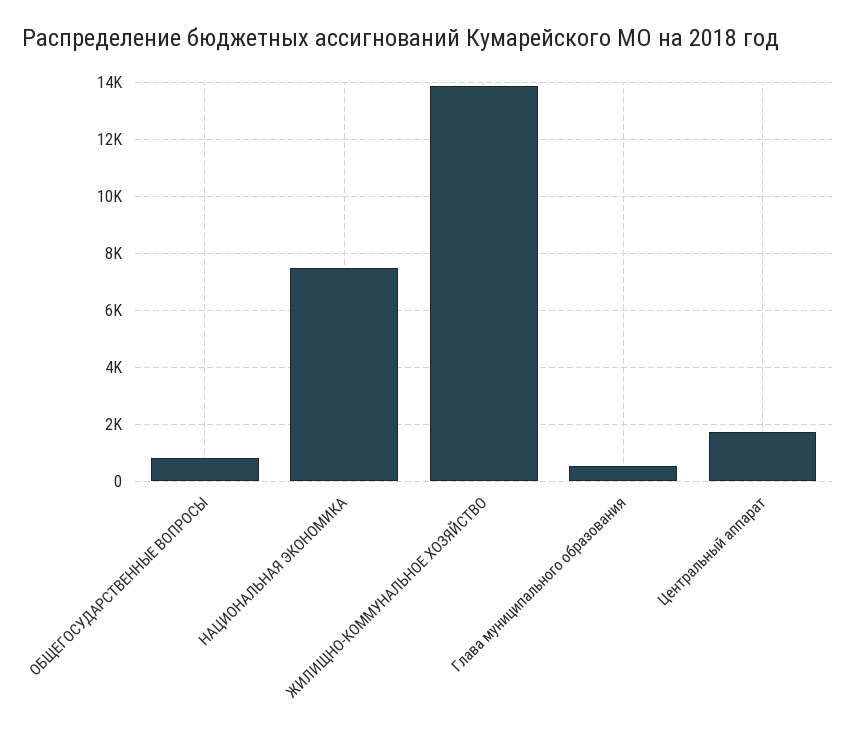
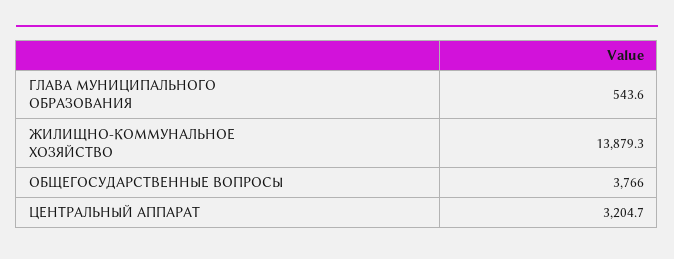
  {
-   "ОБЩЕГОСУДАРСТВЕННЫЕ ВОПРОСЫ": 750,
+   "ОБЩЕГОСУДАРСТВЕННЫЕ ВОПРОСЫ": 3766,
-   "НАЦИОНАЛЬНАЯ ЭКОНОМИКА": 7500,
    "ЖИЛИЩНО-КОММУНАЛЬНОЕ ХОЗЯЙСТВО": 13879.3,
    "Глава муниципального образования": 543.6,
-   "Центральный аппарат": 1750
+   "Центральный аппарат": 3204.7
  }

